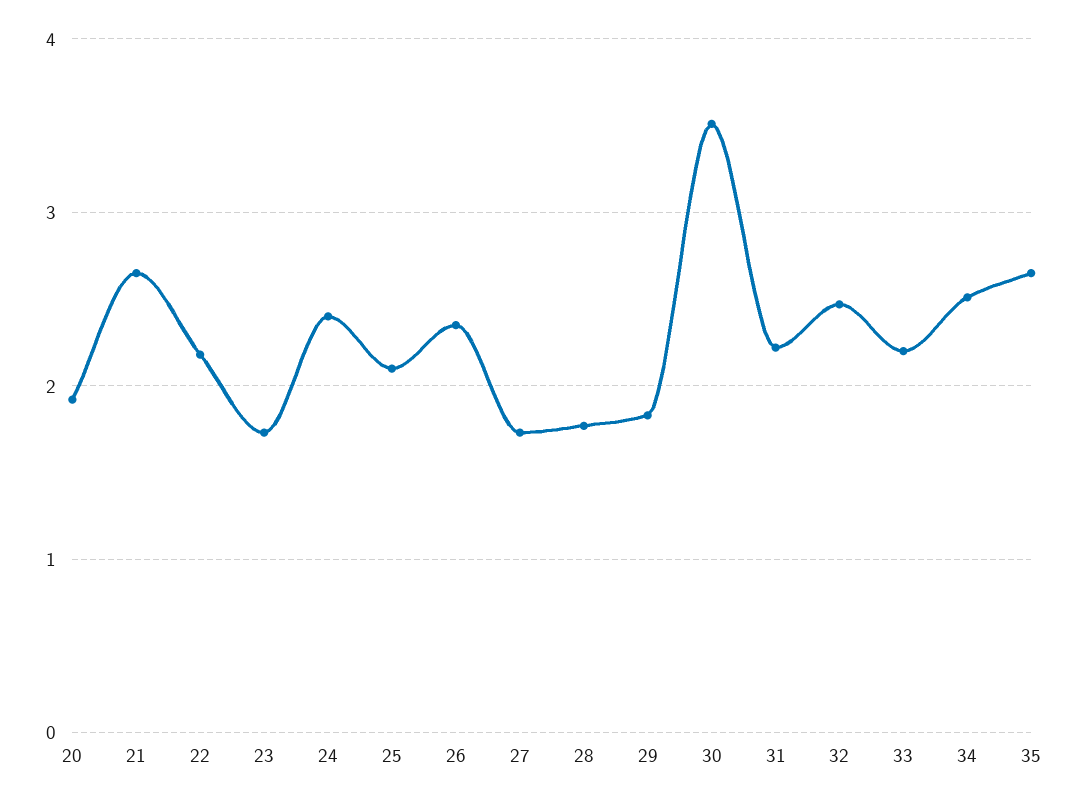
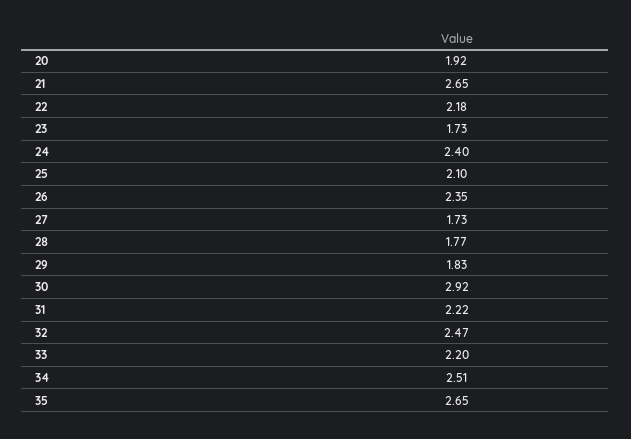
  {
    "20": 1.92,
    "21": 2.65,
    "22": 2.18,
    "23": 1.73,
    "24": 2.4,
    "25": 2.1,
    "26": 2.35,
    "27": 1.73,
    "28": 1.77,
    "29": 1.83,
-   "30": 3.5,
+   "30": 2.92,
    "31": 2.22,
    "32": 2.47,
    "33": 2.2,
    "34": 2.51,
    "35": 2.65
  }

